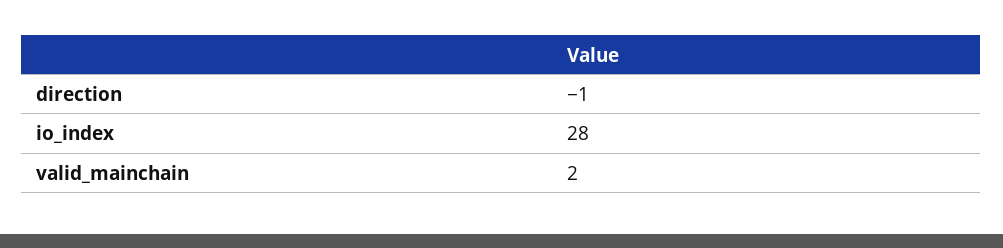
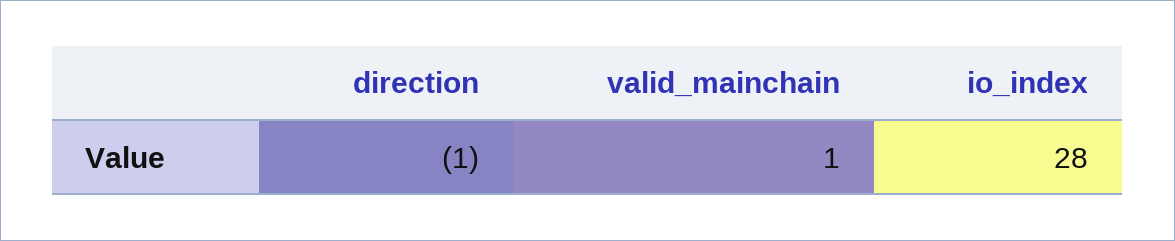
  {
    "direction": -1,
    "io_index": 28,
-   "valid_mainchain": 2
+   "valid_mainchain": 1
  }

